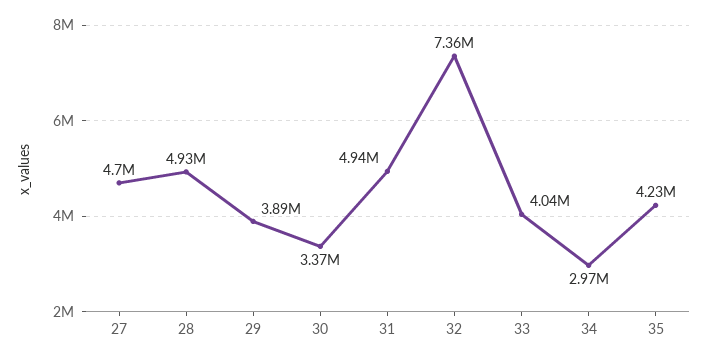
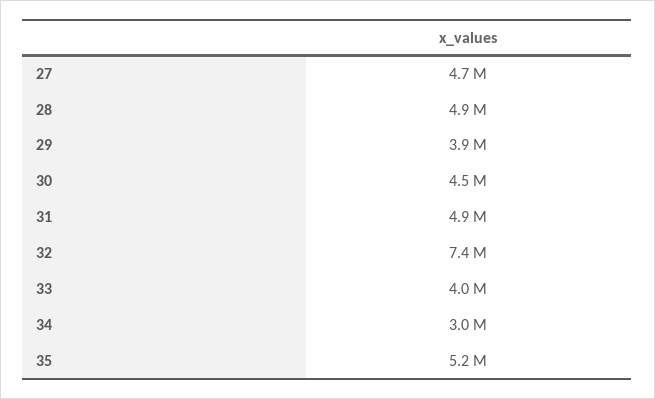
  {
    "27": 4700000,
    "28": 4930000,
    "29": 3890000,
-   "30": 3370000,
+   "30": 4500000,
    "31": 4940000,
    "32": 7360000,
    "33": 4040000,
    "34": 2970000,
-   "35": 4230000
+   "35": 5200000
  }

